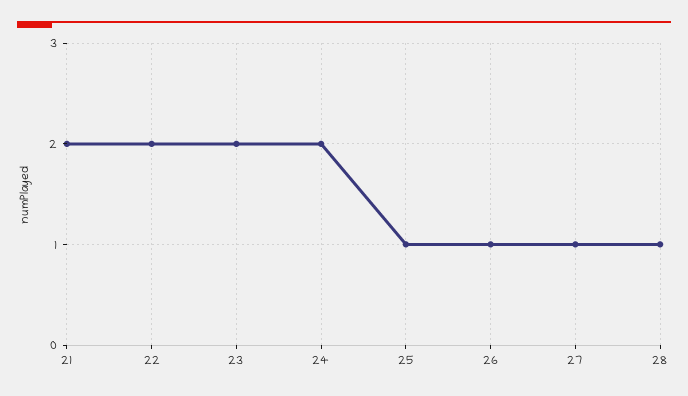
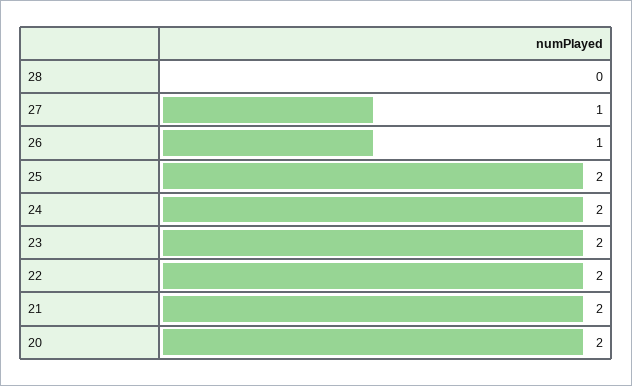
  {
    "21": 2,
    "22": 2,
    "23": 2,
    "24": 2,
-   "25": 1,
+   "25": 2,
    "26": 1,
    "27": 1,
-   "28": 1
+   "28": 0,
+   "20": 2
  }

